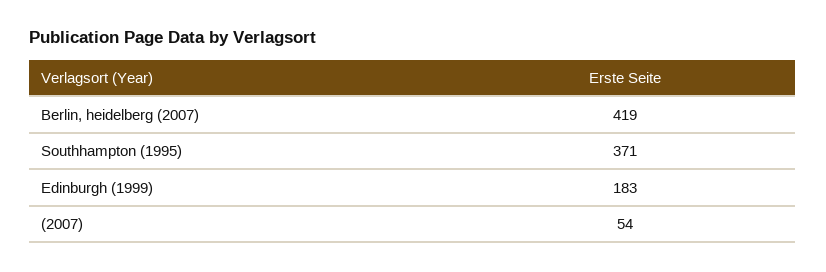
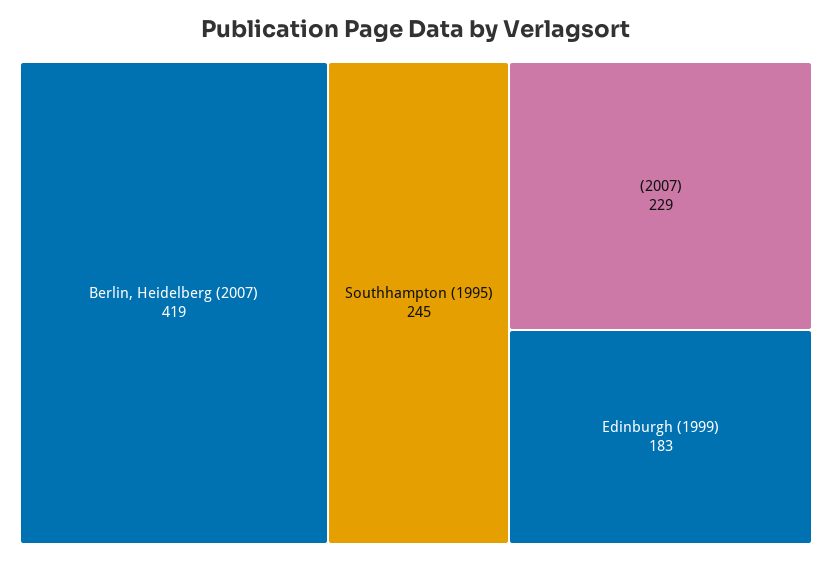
  {
    "Berlin, heidelberg (2007)": 419,
-   "Southhampton (1995)": 371,
+   "Southhampton (1995)": 245,
    "Edinburgh (1999)": 183,
-   "(2007)": 54
+   "(2007)": 229
  }

